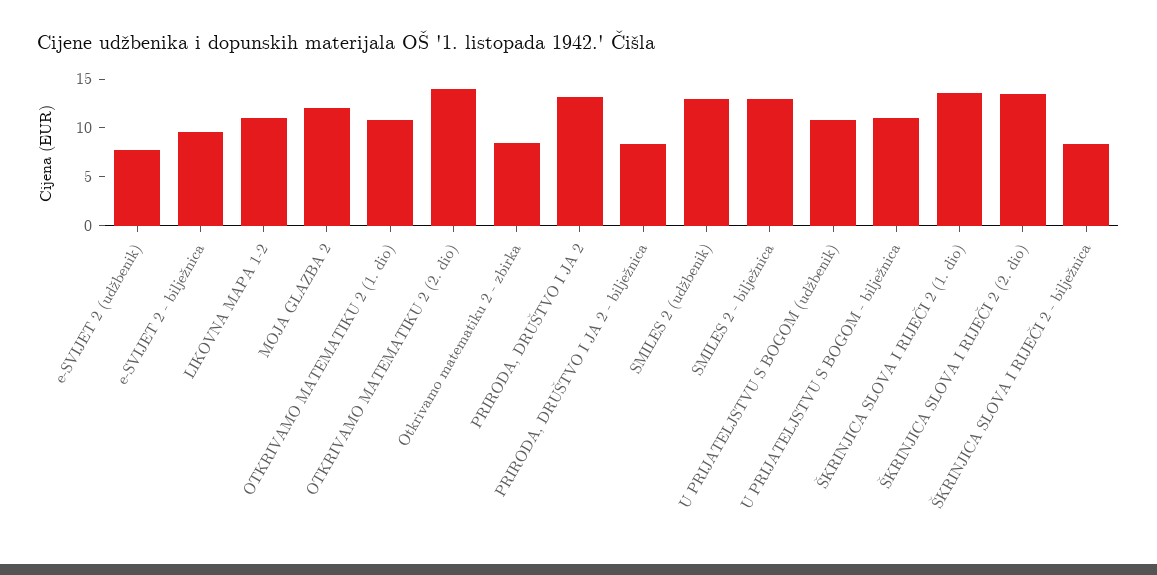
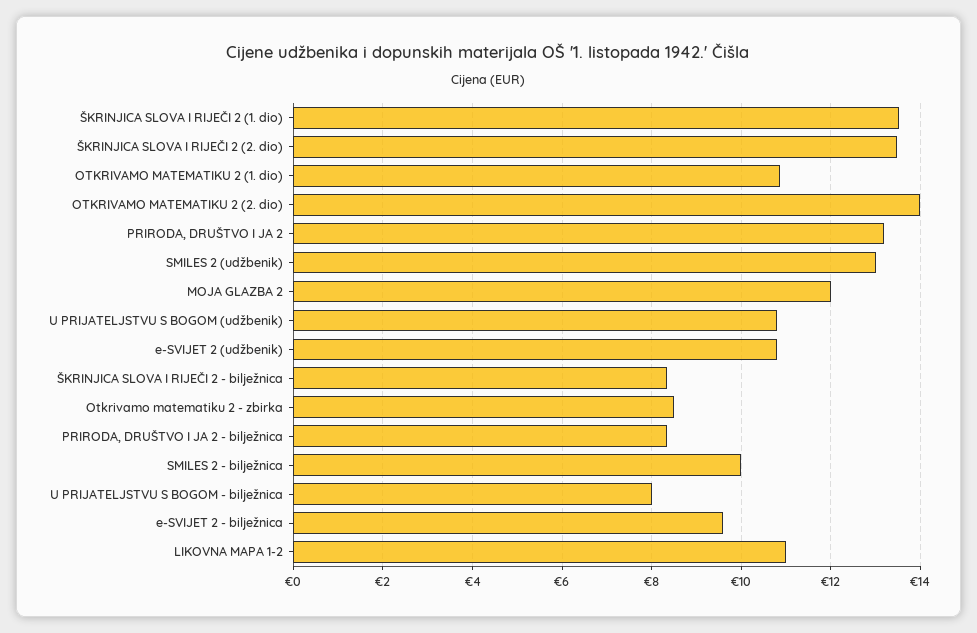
  {
-   "e-SVIJET 2 (udžbenik)": 8,
+   "e-SVIJET 2 (udžbenik)": 10.8,
    "e-SVIJET 2 - bilježnica": 9.6,
    "LIKOVNA MAPA 1-2": 11,
    "MOJA GLAZBA 2": 12,
    "OTKRIVAMO MATEMATIKU 2 (1. dio)": 10.8,
    "OTKRIVAMO MATEMATIKU 2 (2. dio)": 14,
    "Otkrivamo matematiku 2 - zbirka": 8.6,
    "PRIRODA, DRUŠTVO I JA 2": 13.2,
    "PRIRODA, DRUŠTVO I JA 2 - bilježnica": 8.4,
    "SMILES 2 (udžbenik)": 13,
-   "SMILES 2 - bilježnica": 13,
+   "SMILES 2 - bilježnica": 10,
    "U PRIJATELJSTVU S BOGOM (udžbenik)": 10.8,
-   "U PRIJATELJSTVU S BOGOM - bilježnica": 11,
+   "U PRIJATELJSTVU S BOGOM - bilježnica": 8,
    "ŠKRINJICA SLOVA I RIJEČI 2 (1. dio)": 13.6,
    "ŠKRINJICA SLOVA I RIJEČI 2 (2. dio)": 13.4,
    "ŠKRINJICA SLOVA I RIJEČI 2 - bilježnica": 8.4
  }

